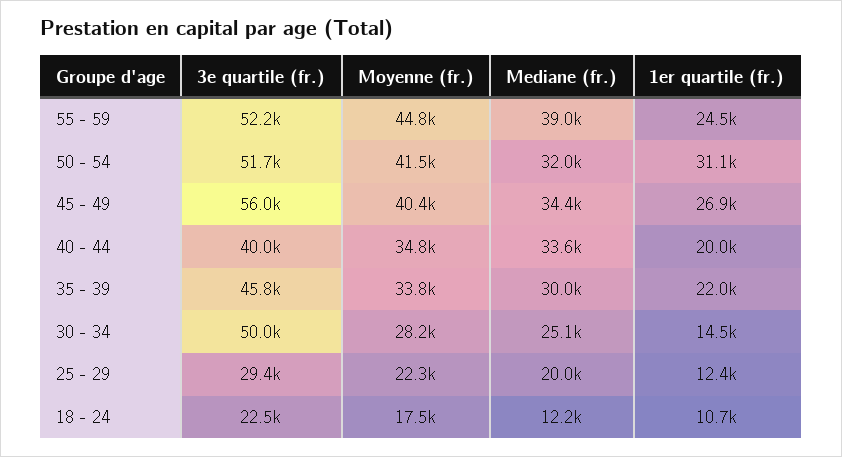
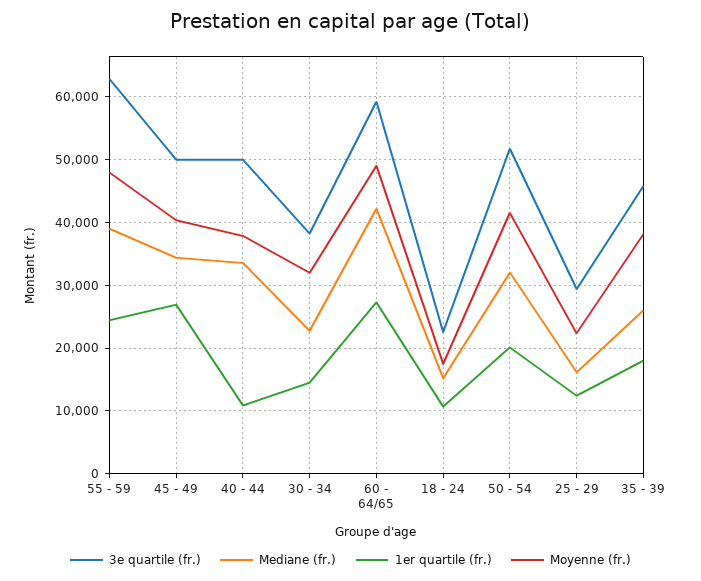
  {
    "3e quartile (fr.)": {
-     "55 - 59": 52200,
+     "55 - 59": 63000,
      "50 - 54": 51700,
-     "45 - 49": 56000,
+     "45 - 49": 50000,
-     "40 - 44": 40000,
+     "40 - 44": 50000,
      "35 - 39": 45800,
-     "30 - 34": 50000,
+     "30 - 34": 38000,
      "25 - 29": 29400,
-     "18 - 24": 22500
+     "18 - 24": 22500,
+     "60 - 64/65": 59000
    },
    "Moyenne (fr.)": {
-     "55 - 59": 44800,
+     "55 - 59": 48000,
      "50 - 54": 41500,
      "45 - 49": 40400,
-     "40 - 44": 34800,
+     "40 - 44": 38000,
-     "35 - 39": 33800,
+     "35 - 39": 38000,
-     "30 - 34": 28200,
+     "30 - 34": 32000,
      "25 - 29": 22300,
-     "18 - 24": 17500
+     "18 - 24": 17500,
+     "60 - 64/65": 49000
    },
    "Mediane (fr.)": {
      "55 - 59": 39000,
      "50 - 54": 32000,
      "45 - 49": 34400,
      "40 - 44": 33600,
-     "35 - 39": 30000,
+     "35 - 39": 26000,
-     "30 - 34": 25100,
+     "30 - 34": 23000,
-     "25 - 29": 20000,
+     "25 - 29": 16000,
-     "18 - 24": 12200
+     "18 - 24": 15000,
+     "60 - 64/65": 42000
    },
    "1er quartile (fr.)": {
      "55 - 59": 24500,
-     "50 - 54": 31100,
+     "50 - 54": 20000,
      "45 - 49": 26900,
-     "40 - 44": 20000,
+     "40 - 44": 11000,
-     "35 - 39": 22000,
+     "35 - 39": 18000,
      "30 - 34": 14500,
      "25 - 29": 12400,
-     "18 - 24": 10700
+     "18 - 24": 10700,
+     "60 - 64/65": 27000
    }
  }

